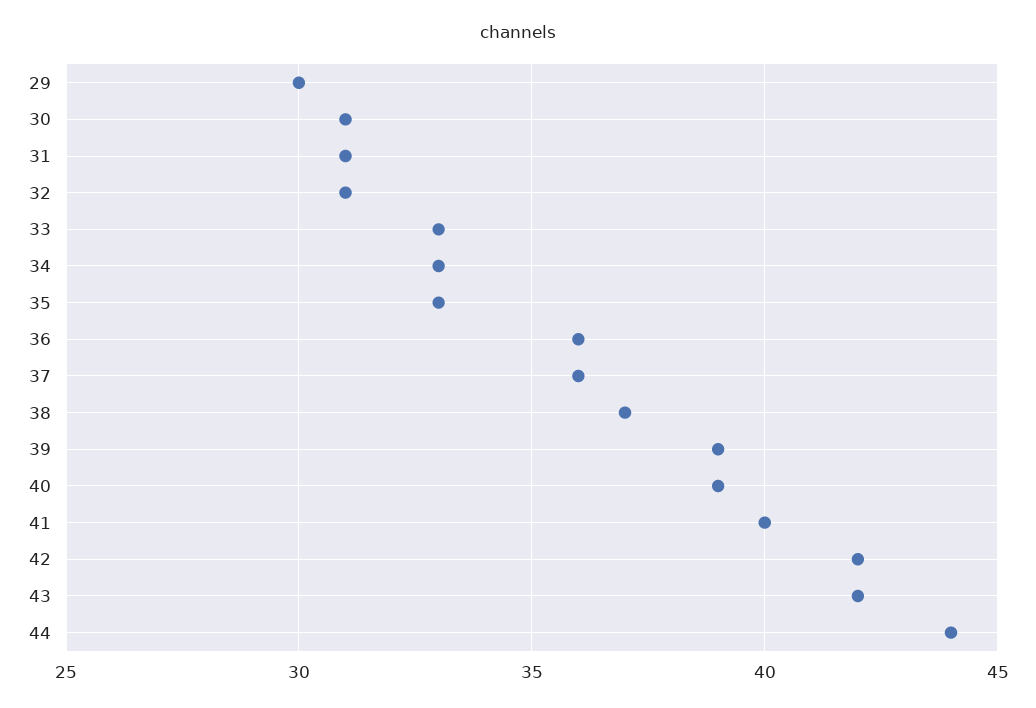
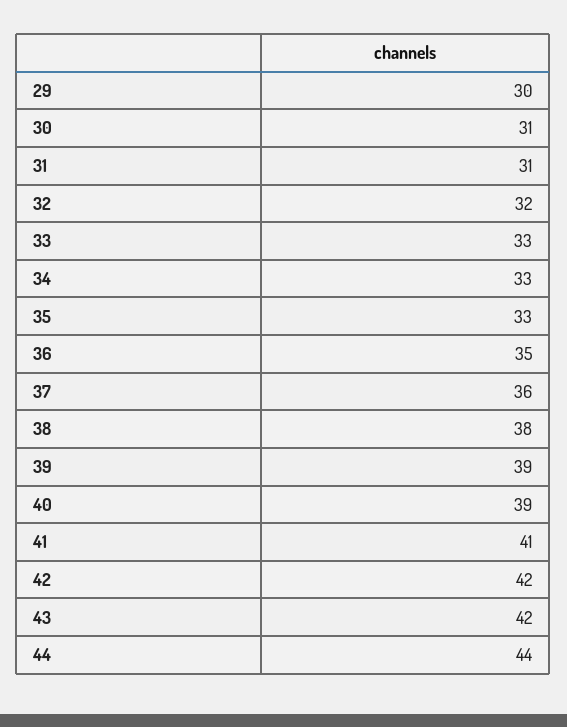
  {
    "29": 30,
    "30": 31,
    "31": 31,
-   "32": 31,
+   "32": 32,
    "33": 33,
    "34": 33,
    "35": 33,
-   "36": 36,
+   "36": 35,
    "37": 36,
-   "38": 37,
+   "38": 38,
    "39": 39,
    "40": 39,
-   "41": 40,
+   "41": 41,
    "42": 42,
    "43": 42,
    "44": 44
  }

